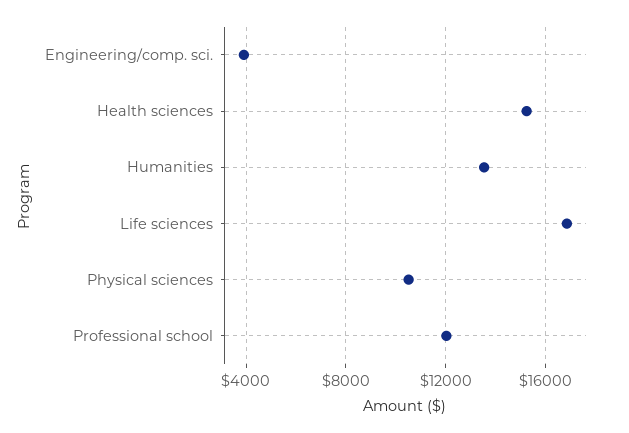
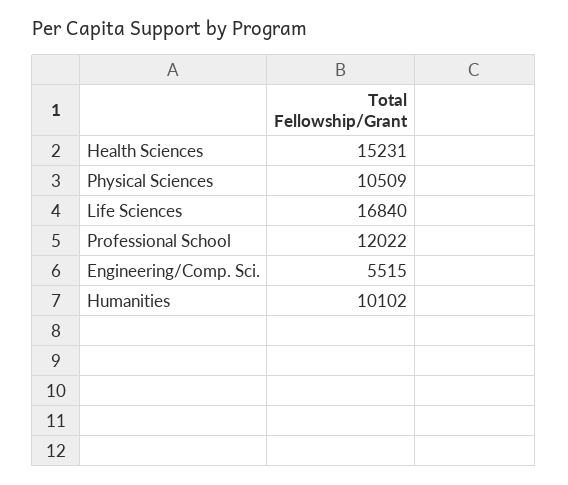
  {
-   "Engineering/comp. sci.": 4000,
+   "Engineering/comp. sci.": 5515,
    "Health sciences": 15231,
-   "Humanities": 13500,
+   "Humanities": 10102,
    "Life sciences": 16840,
    "Physical sciences": 10509,
    "Professional school": 12022
  }

